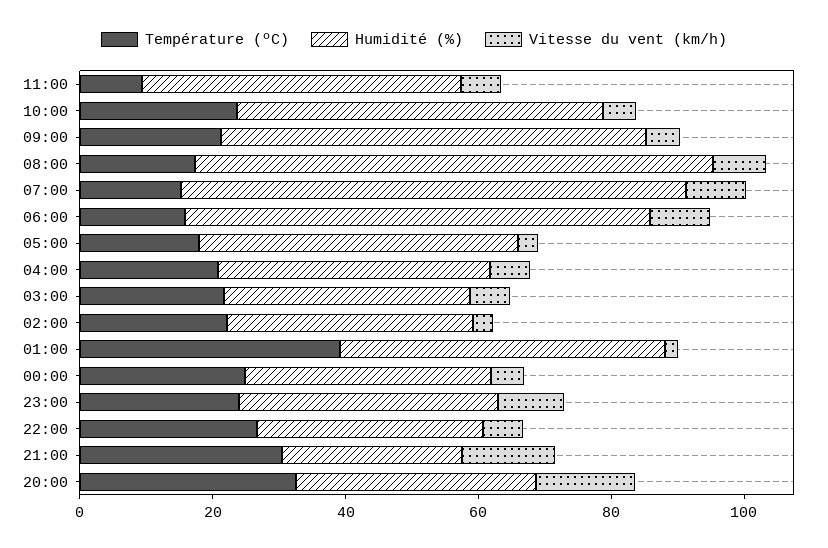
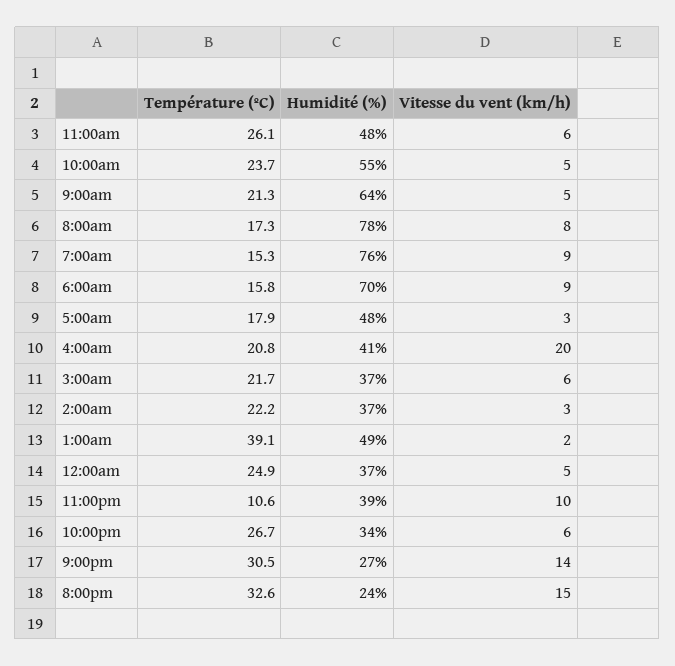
  {
    "Température (ºC)": {
-     "11:00": 10,
+     "11:00": 26.1,
      "10:00": 23.7,
      "09:00": 21.3,
      "08:00": 17.3,
      "07:00": 15.3,
      "06:00": 15.8,
      "05:00": 17.9,
      "04:00": 20.8,
      "03:00": 21.7,
      "02:00": 22.2,
      "01:00": 39.1,
      "00:00": 24.9,
-     "23:00": 25,
+     "23:00": 10.6,
      "22:00": 26.7,
      "21:00": 30.5,
      "20:00": 32.6
    },
    "Humidité (%)": {
      "11:00": 48,
      "10:00": 55,
      "09:00": 64,
      "08:00": 78,
      "07:00": 76,
      "06:00": 70,
      "05:00": 48,
      "04:00": 41,
      "03:00": 37,
      "02:00": 37,
      "01:00": 49,
      "00:00": 37,
      "23:00": 39,
      "22:00": 34,
      "21:00": 27,
-     "20:00": 35
+     "20:00": 24
    },
    "Vitesse du vent (km/h)": {
      "11:00": 6,
      "10:00": 5,
      "09:00": 5,
      "08:00": 8,
      "07:00": 9,
      "06:00": 9,
      "05:00": 3,
-     "04:00": 5,
+     "04:00": 20,
      "03:00": 6,
      "02:00": 3,
      "01:00": 2,
      "00:00": 5,
      "23:00": 10,
      "22:00": 6,
      "21:00": 14,
      "20:00": 15
    }
  }

